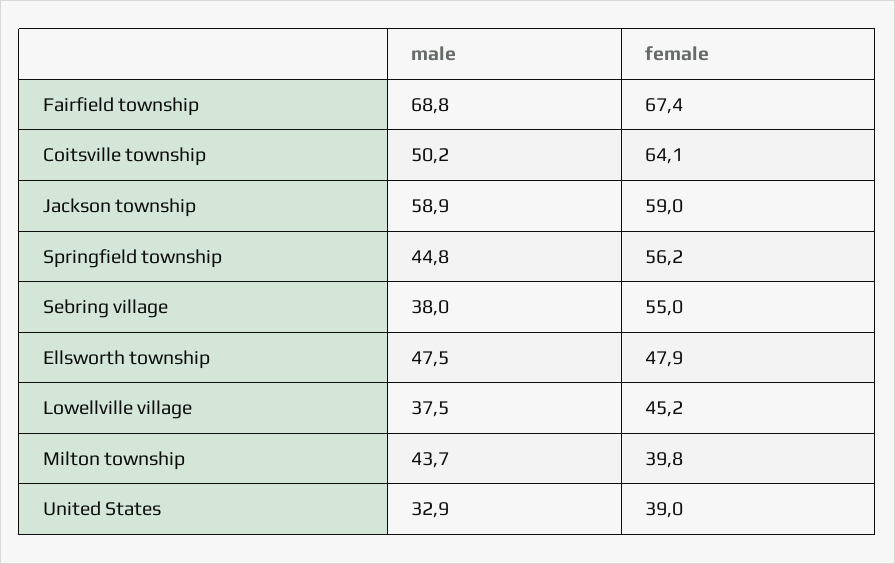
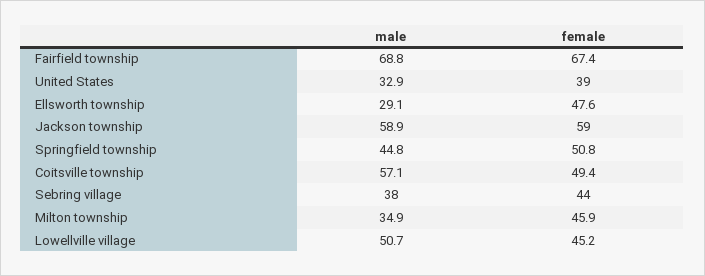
  {
    "male": {
      "Fairfield township": 68.8,
-     "Coitsville township": 50.2,
+     "Coitsville township": 57.1,
      "Jackson township": 58.9,
      "Springfield township": 44.8,
      "Sebring village": 38,
-     "Ellsworth township": 47.5,
+     "Ellsworth township": 29.1,
-     "Lowellville village": 37.5,
+     "Lowellville village": 50.7,
-     "Milton township": 43.7,
+     "Milton township": 34.9,
      "United States": 32.9
    },
    "female": {
      "Fairfield township": 67.4,
-     "Coitsville township": 64.1,
+     "Coitsville township": 49.4,
      "Jackson township": 59,
-     "Springfield township": 56.2,
+     "Springfield township": 50.8,
-     "Sebring village": 55,
+     "Sebring village": 44,
-     "Ellsworth township": 47.9,
+     "Ellsworth township": 47.6,
      "Lowellville village": 45.2,
-     "Milton township": 39.8,
+     "Milton township": 45.9,
      "United States": 39
    }
  }

